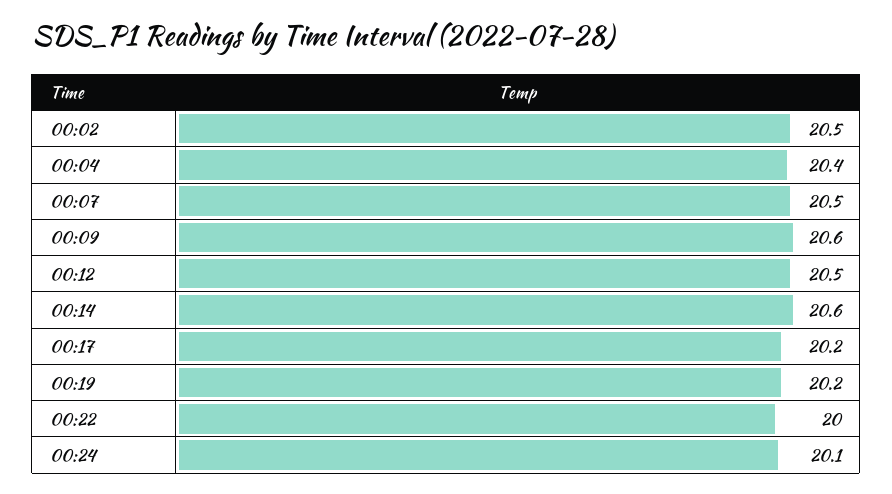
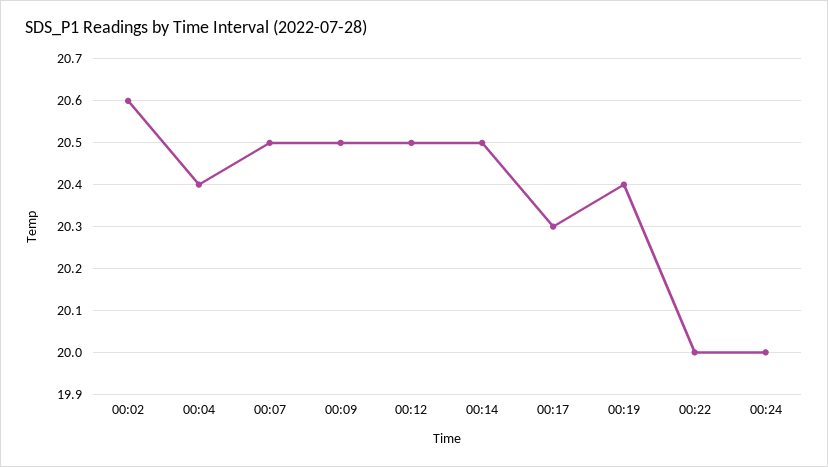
  {
-   "00:02": 20.5,
+   "00:02": 20.6,
    "00:04": 20.4,
    "00:07": 20.5,
-   "00:09": 20.6,
+   "00:09": 20.5,
    "00:12": 20.5,
-   "00:14": 20.6,
+   "00:14": 20.5,
-   "00:17": 20.2,
+   "00:17": 20.3,
-   "00:19": 20.2,
+   "00:19": 20.4,
    "00:22": 20,
-   "00:24": 20.1
+   "00:24": 20
  }

